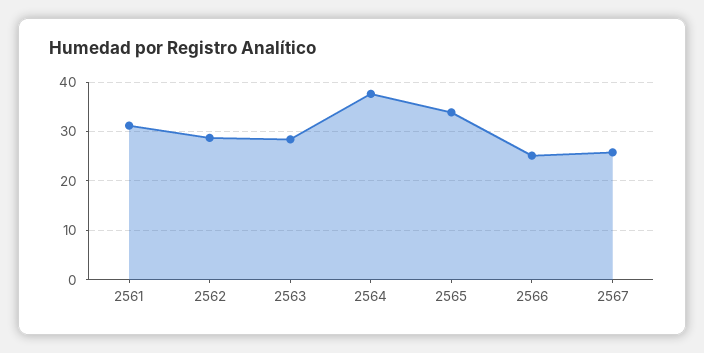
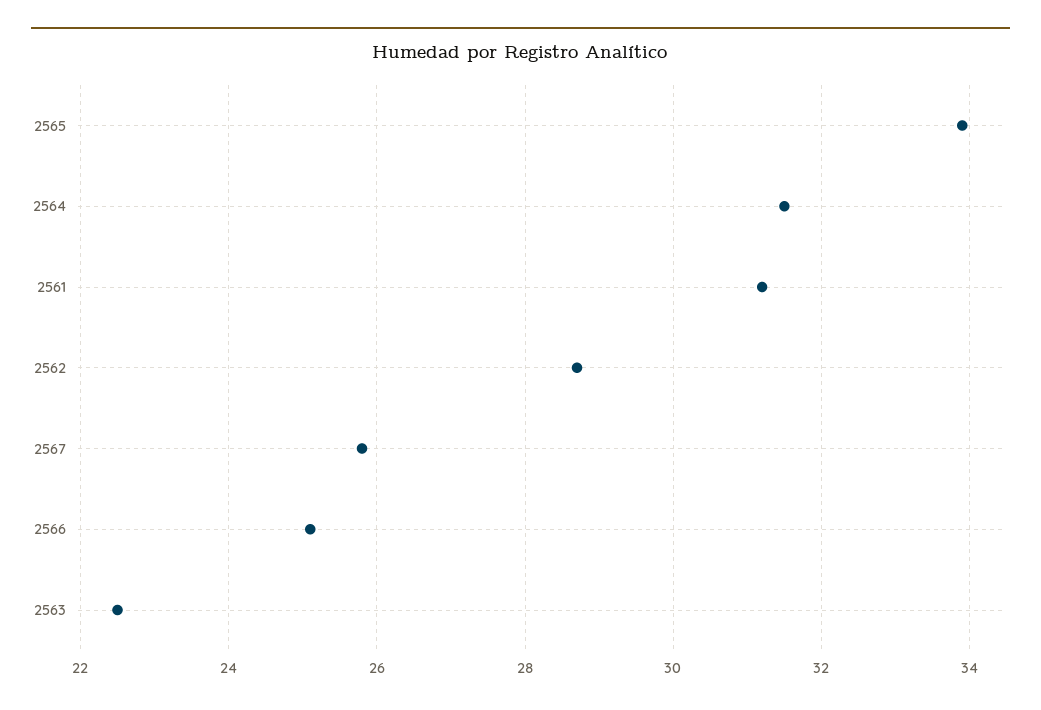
  {
    "2561": 31,
    "2562": 28.5,
-   "2563": 28,
+   "2563": 22.5,
-   "2564": 38,
+   "2564": 31.5,
    "2565": 34,
    "2566": 25,
    "2567": 26
  }

